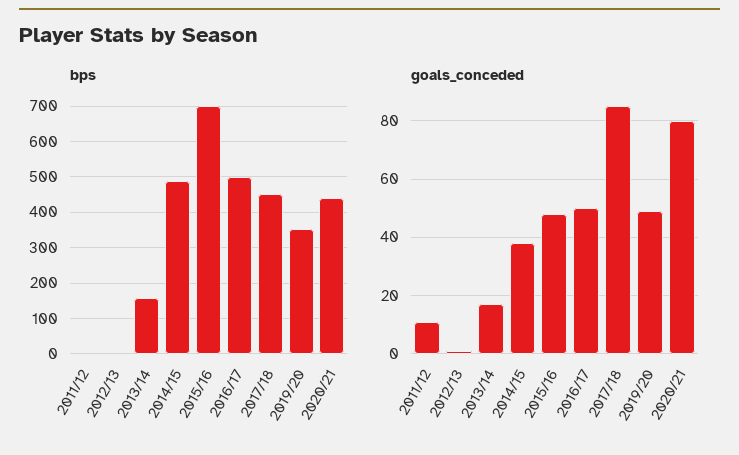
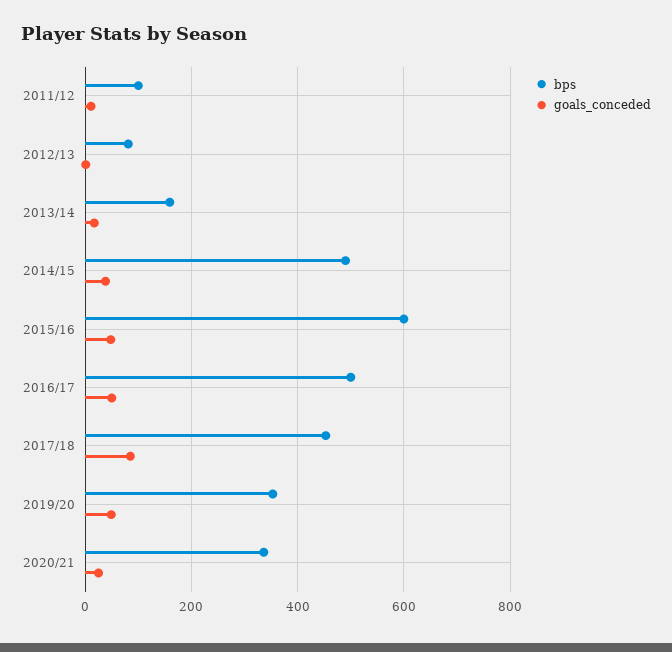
  {
    "bps": {
-     "2011/12": 0,
+     "2011/12": 100,
-     "2012/13": 0,
+     "2012/13": 80,
      "2013/14": 160,
      "2014/15": 500,
-     "2015/16": 700,
+     "2015/16": 600,
      "2016/17": 500,
      "2017/18": 460,
      "2019/20": 360,
-     "2020/21": 440
+     "2020/21": 340
    },
    "goals_conceded": {
      "2011/12": 10,
      "2012/13": 0,
      "2013/14": 15,
      "2014/15": 40,
      "2015/16": 50,
      "2016/17": 50,
      "2017/18": 85,
      "2019/20": 50,
-     "2020/21": 80
+     "2020/21": 20
    }
  }

